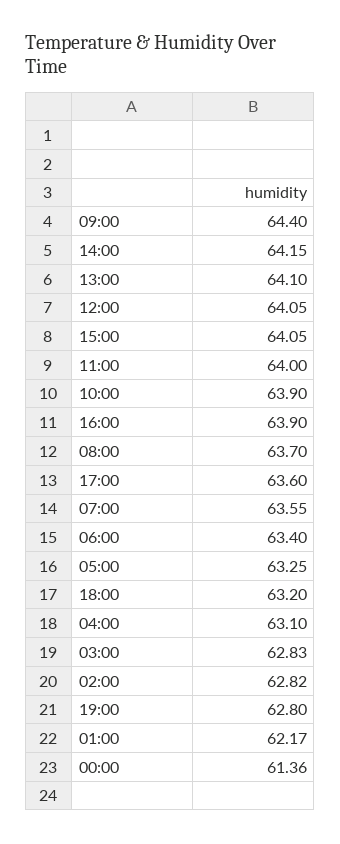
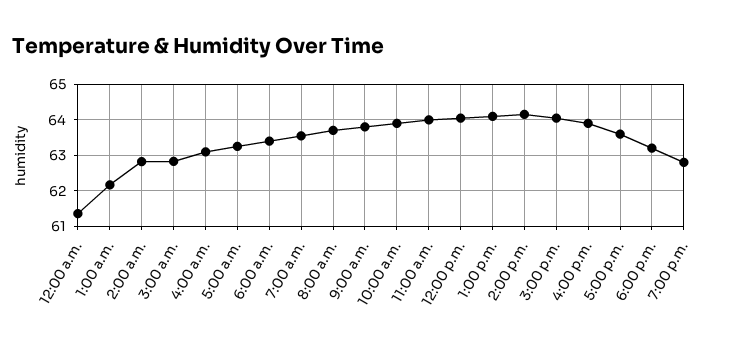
  {
-   "09:00": 64.4,
+   "09:00": 63.8,
    "14:00": 64.15,
    "13:00": 64.1,
    "12:00": 64.05,
    "15:00": 64.05,
    "11:00": 64,
    "10:00": 63.9,
    "16:00": 63.9,
    "08:00": 63.7,
    "17:00": 63.6,
    "07:00": 63.55,
    "06:00": 63.4,
    "05:00": 63.25,
    "18:00": 63.2,
    "04:00": 63.1,
    "03:00": 62.83,
    "02:00": 62.82,
    "19:00": 62.8,
    "01:00": 62.17,
    "00:00": 61.36
  }

